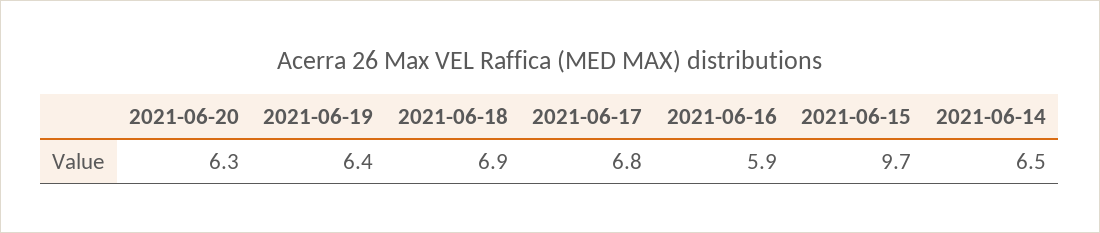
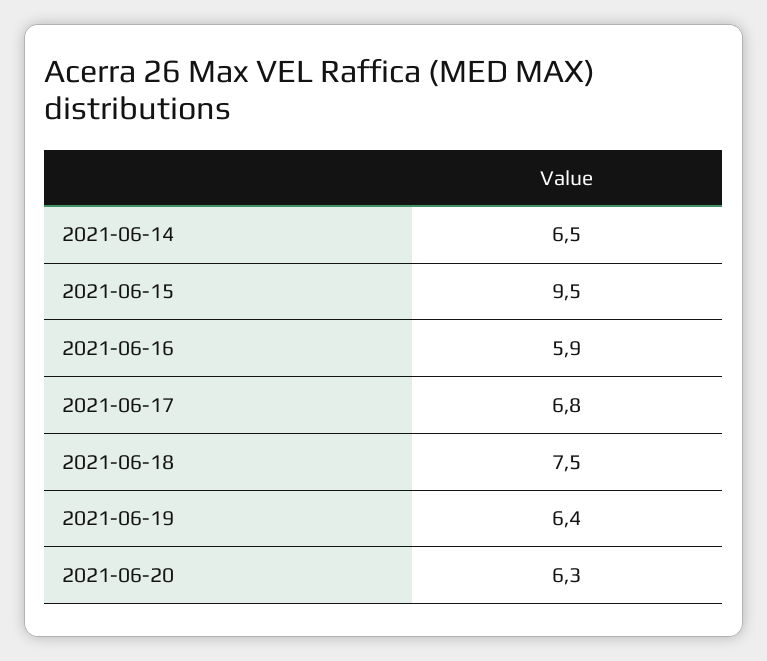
  {
    "2021-06-20": 6.3,
    "2021-06-19": 6.4,
-   "2021-06-18": 6.9,
+   "2021-06-18": 7.5,
    "2021-06-17": 6.8,
    "2021-06-16": 5.9,
-   "2021-06-15": 9.7,
+   "2021-06-15": 9.5,
    "2021-06-14": 6.5
  }

